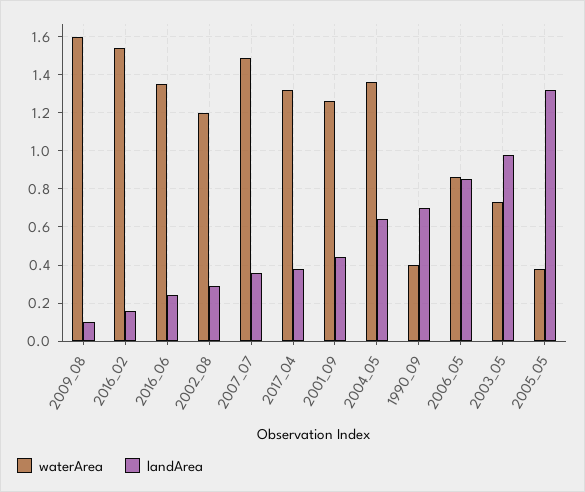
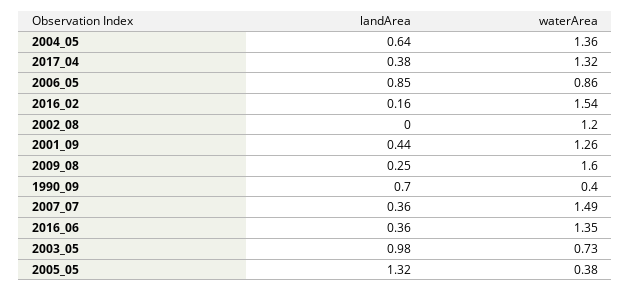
  {
    "waterArea": {
      "2009_08": 1.6,
      "2016_02": 1.54,
      "2016_06": 1.35,
      "2002_08": 1.2,
      "2007_07": 1.49,
      "2017_04": 1.32,
      "2001_09": 1.26,
      "2004_05": 1.36,
      "1990_09": 0.4,
      "2006_05": 0.86,
      "2003_05": 0.73,
      "2005_05": 0.38
    },
    "landArea": {
-     "2009_08": 0.1,
+     "2009_08": 0.25,
      "2016_02": 0.16,
-     "2016_06": 0.25,
+     "2016_06": 0.36,
-     "2002_08": 0.3,
+     "2002_08": 0,
      "2007_07": 0.36,
      "2017_04": 0.38,
      "2001_09": 0.44,
      "2004_05": 0.64,
      "1990_09": 0.7,
      "2006_05": 0.85,
      "2003_05": 0.98,
      "2005_05": 1.32
    }
  }

